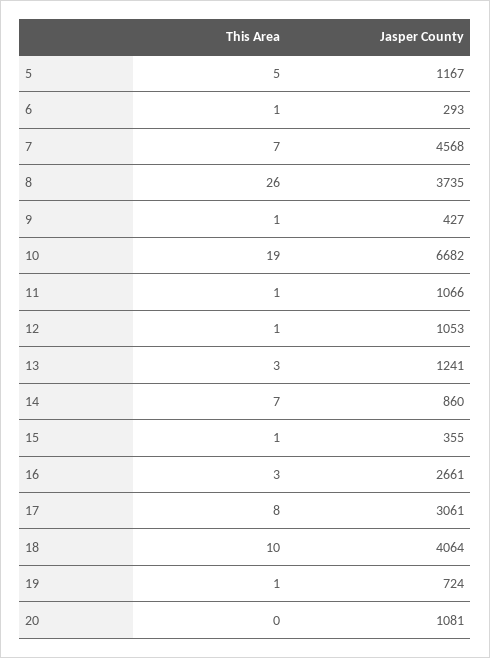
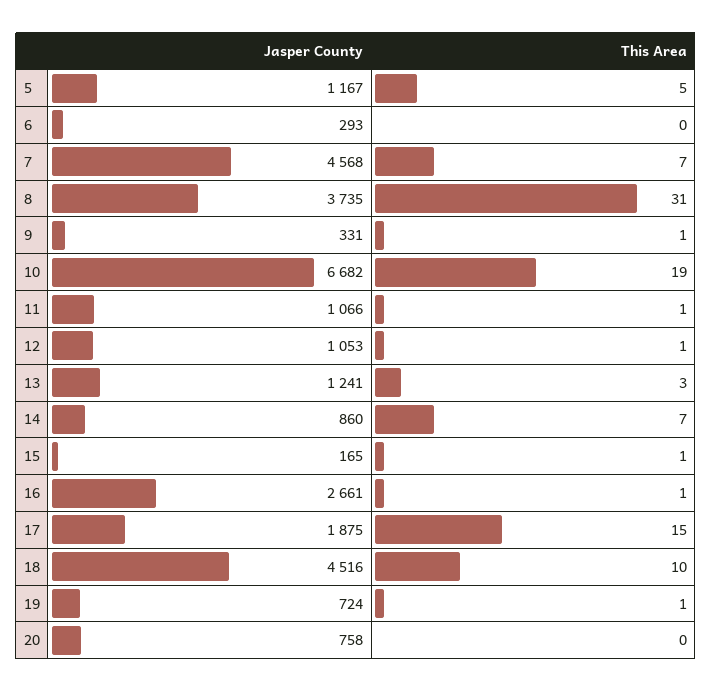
  {
    "This Area": {
      "5": 5,
-     "6": 1,
+     "6": 0,
      "7": 7,
-     "8": 26,
+     "8": 31,
      "9": 1,
      "10": 19,
      "11": 1,
      "12": 1,
      "13": 3,
      "14": 7,
      "15": 1,
-     "16": 3,
+     "16": 1,
-     "17": 8,
+     "17": 15,
      "18": 10,
      "19": 1,
      "20": 0
    },
    "Jasper County": {
      "5": 1167,
      "6": 293,
      "7": 4568,
      "8": 3735,
-     "9": 427,
+     "9": 331,
      "10": 6682,
      "11": 1066,
      "12": 1053,
      "13": 1241,
      "14": 860,
-     "15": 355,
+     "15": 165,
      "16": 2661,
-     "17": 3061,
+     "17": 1875,
-     "18": 4064,
+     "18": 4516,
      "19": 724,
-     "20": 1081
+     "20": 758
    }
  }

